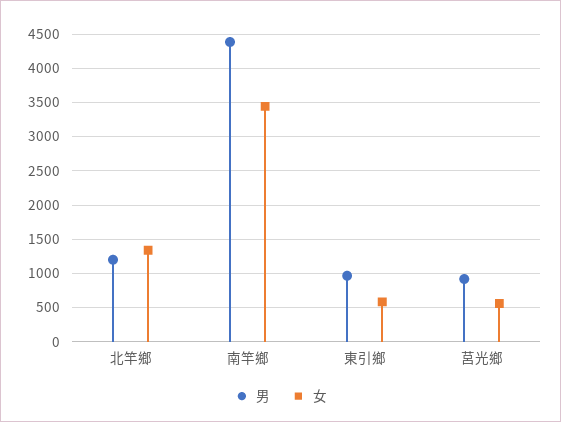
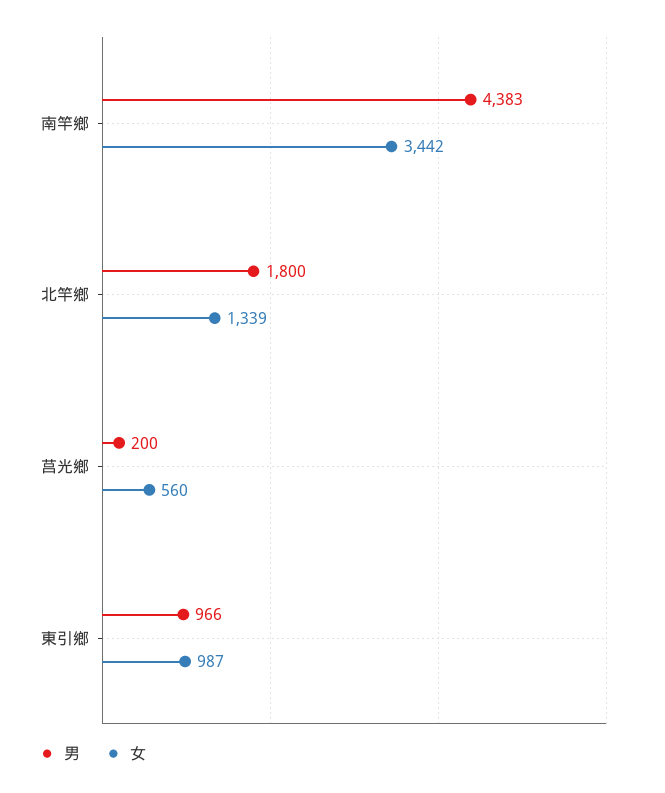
  {
    "男": {
-     "北竿鄉": 1200,
+     "北竿鄉": 1800,
      "南竿鄉": 4383,
      "東引鄉": 966,
-     "莒光鄉": 900
+     "莒光鄉": 200
    },
    "女": {
      "北竿鄉": 1339,
      "南竿鄉": 3442,
-     "東引鄉": 600,
+     "東引鄉": 987,
      "莒光鄉": 560
    }
  }

